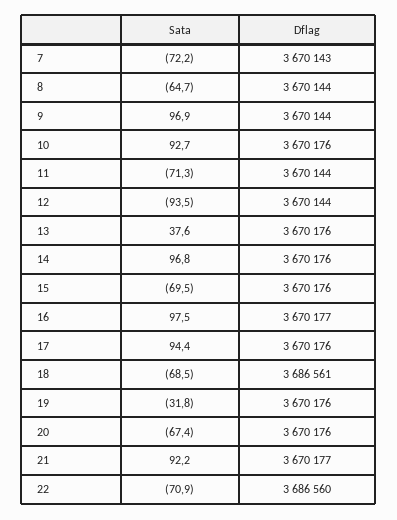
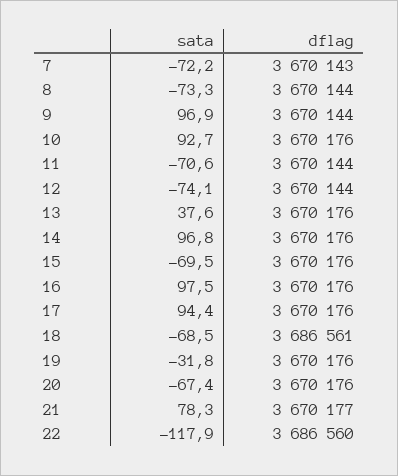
  {
    "Sata": {
      "7": -72.2,
-     "8": -64.7,
+     "8": -73.3,
      "9": 96.9,
      "10": 92.7,
-     "11": -71.3,
+     "11": -70.6,
-     "12": -93.5,
+     "12": -74.1,
      "13": 37.6,
      "14": 96.8,
      "15": -69.5,
      "16": 97.5,
      "17": 94.4,
      "18": -68.5,
      "19": -31.8,
      "20": -67.4,
-     "21": 92.2,
+     "21": 78.3,
-     "22": -70.9
+     "22": -117.9
    },
    "Dflag": {
      "7": 3670143,
      "8": 3670144,
      "9": 3670144,
      "10": 3670176,
      "11": 3670144,
      "12": 3670144,
      "13": 3670176,
      "14": 3670176,
      "15": 3670176,
-     "16": 3670177,
+     "16": 3670176,
      "17": 3670176,
      "18": 3686561,
      "19": 3670176,
      "20": 3670176,
      "21": 3670177,
      "22": 3686560
    }
  }

